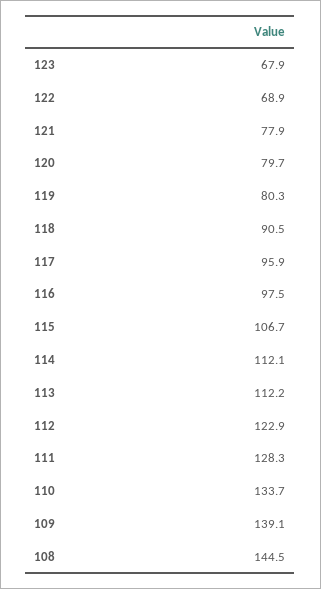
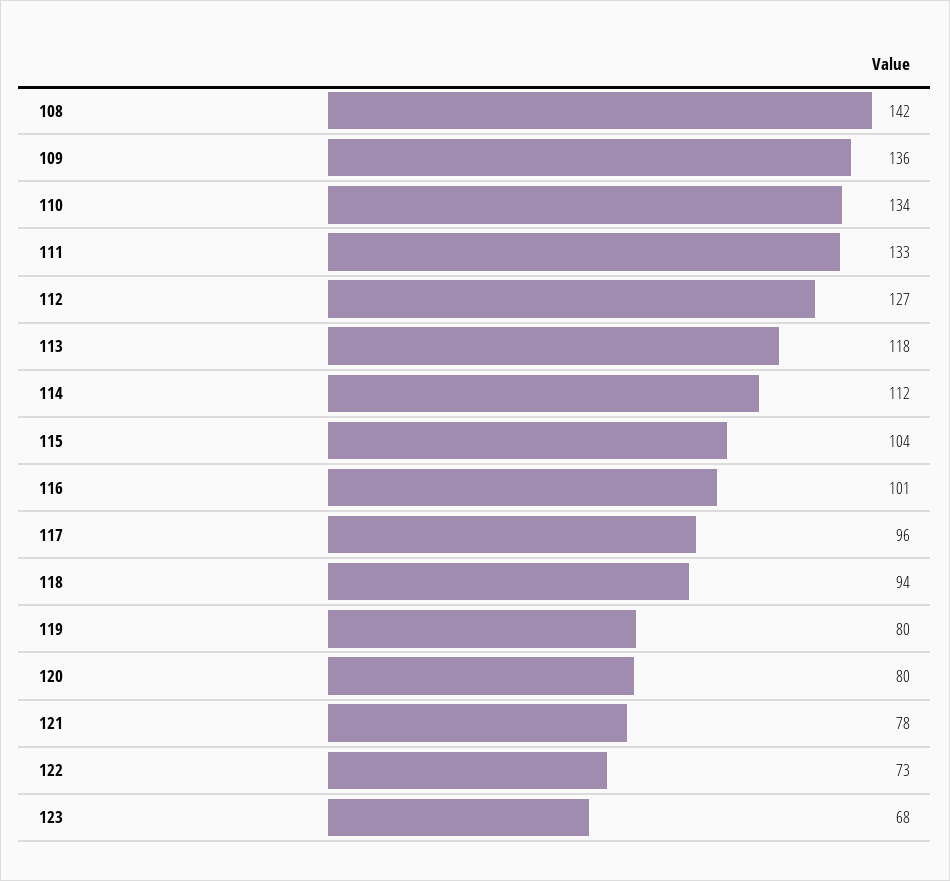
  {
    "123": 67.9,
-   "122": 68.9,
+   "122": 73,
    "121": 77.9,
    "120": 79.7,
    "119": 80.3,
-   "118": 90.5,
+   "118": 94,
    "117": 95.9,
-   "116": 97.5,
+   "116": 101,
-   "115": 106.7,
+   "115": 104,
    "114": 112.1,
-   "113": 112.2,
+   "113": 118,
-   "112": 122.9,
+   "112": 127,
-   "111": 128.3,
+   "111": 133,
    "110": 133.7,
-   "109": 139.1,
+   "109": 136,
-   "108": 144.5
+   "108": 142
  }

